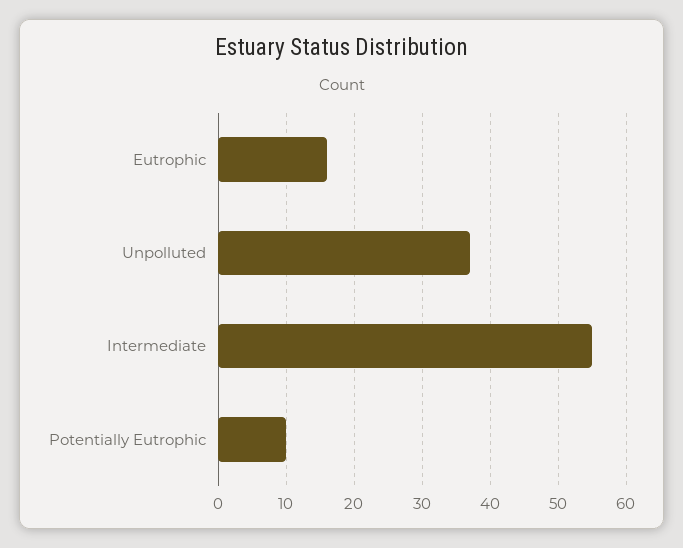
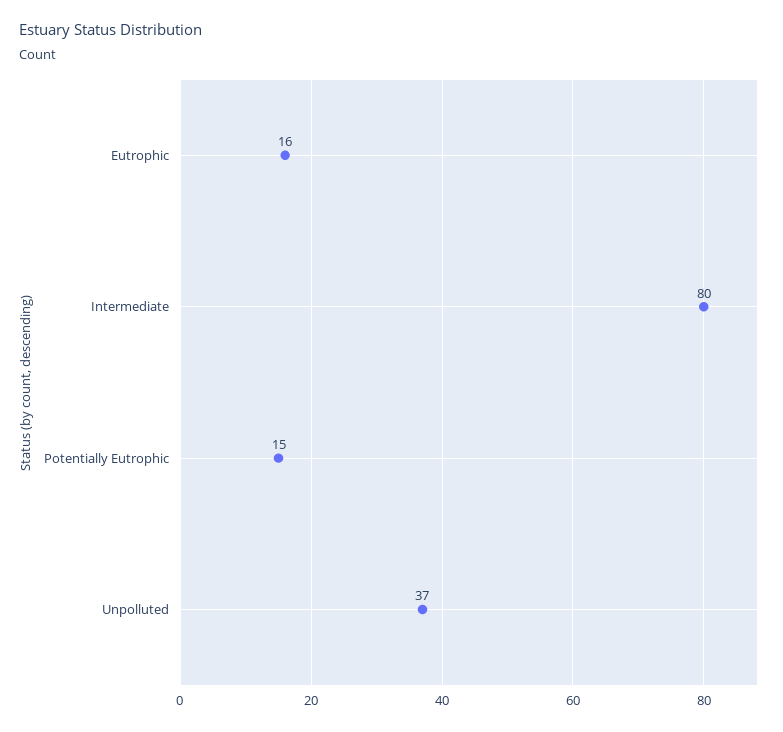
  {
    "Eutrophic": 16,
    "Unpolluted": 37,
-   "Intermediate": 55,
+   "Intermediate": 80,
-   "Potentially Eutrophic": 10
+   "Potentially Eutrophic": 15
  }

